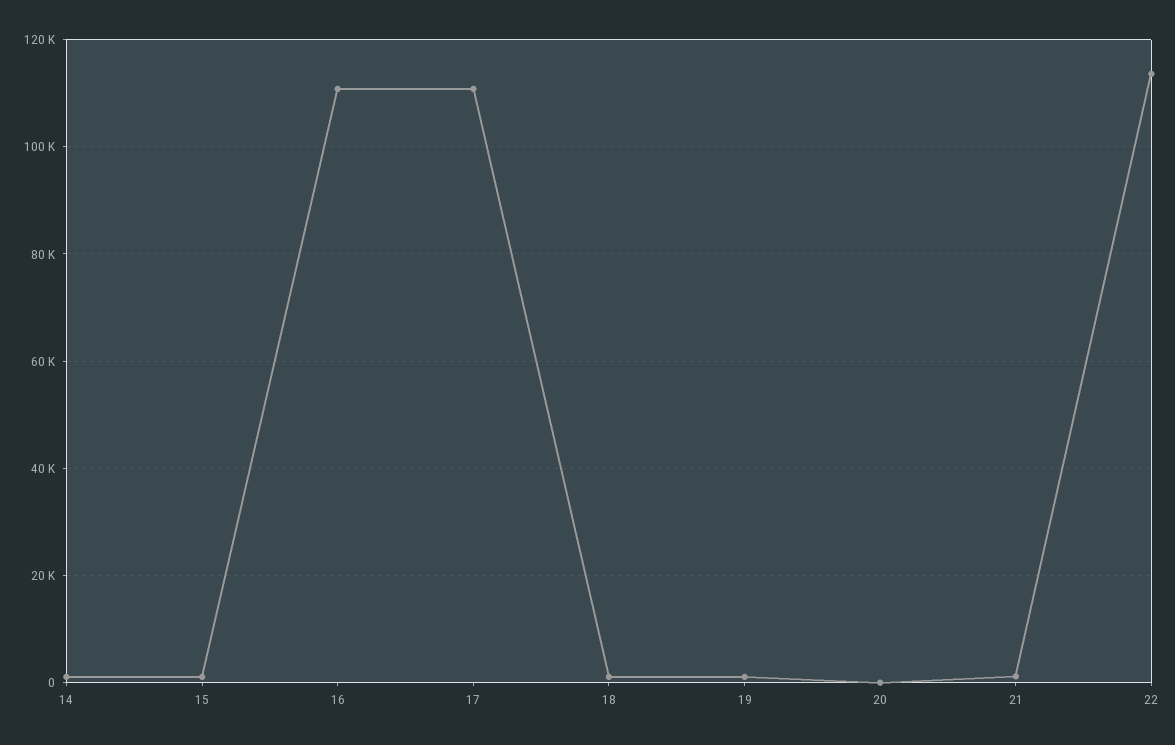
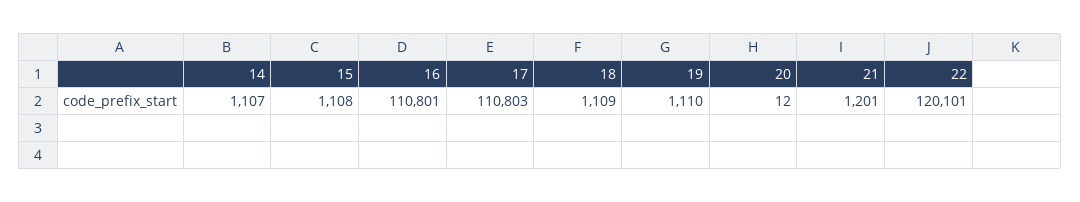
  {
    "14": 1107,
    "15": 1108,
    "16": 110801,
    "17": 110803,
    "18": 1109,
    "19": 1110,
    "20": 12,
    "21": 1201,
-   "22": 114000
+   "22": 120101
  }

